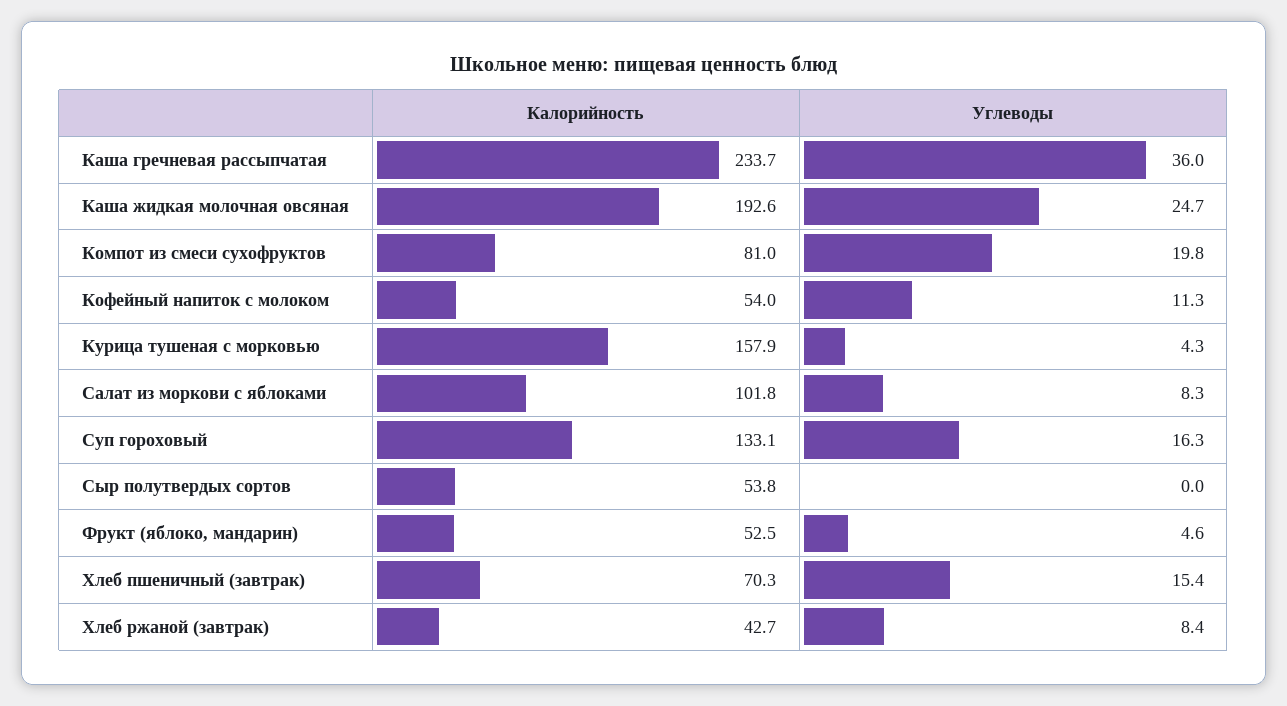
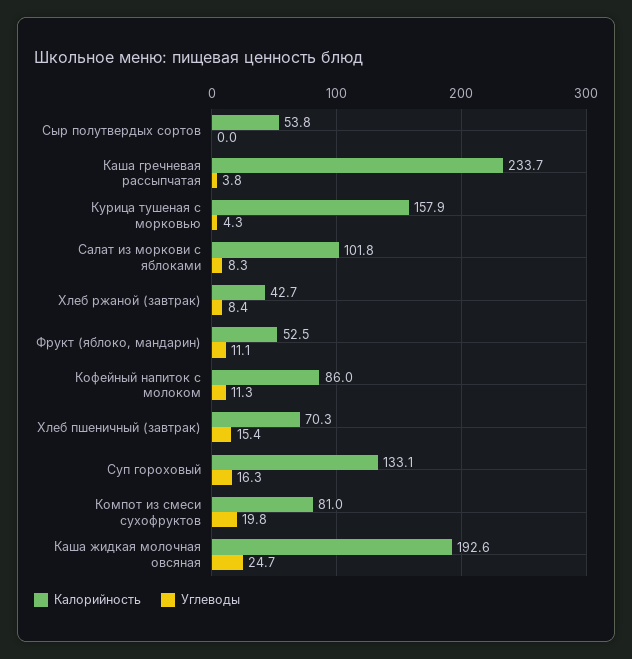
  {
    "Калорийность": {
      "Каша гречневая рассыпчатая": 233.7,
      "Каша жидкая молочная овсяная": 192.6,
      "Компот из смеси сухофруктов": 81,
-     "Кофейный напиток с молоком": 54,
+     "Кофейный напиток с молоком": 86,
      "Курица тушеная с морковью": 157.9,
      "Салат из моркови с яблоками": 101.8,
      "Суп гороховый": 133.1,
      "Сыр полутвердых сортов": 53.8,
      "Фрукт (яблоко, мандарин)": 52.5,
      "Хлеб пшеничный (завтрак)": 70.3,
      "Хлеб ржаной (завтрак)": 42.7
    },
    "Углеводы": {
-     "Каша гречневая рассыпчатая": 36,
+     "Каша гречневая рассыпчатая": 3.8,
      "Каша жидкая молочная овсяная": 24.7,
      "Компот из смеси сухофруктов": 19.8,
      "Кофейный напиток с молоком": 11.3,
      "Курица тушеная с морковью": 4.3,
      "Салат из моркови с яблоками": 8.3,
      "Суп гороховый": 16.3,
      "Сыр полутвердых сортов": 0,
-     "Фрукт (яблоко, мандарин)": 4.6,
+     "Фрукт (яблоко, мандарин)": 11.1,
      "Хлеб пшеничный (завтрак)": 15.4,
      "Хлеб ржаной (завтрак)": 8.4
    }
  }

